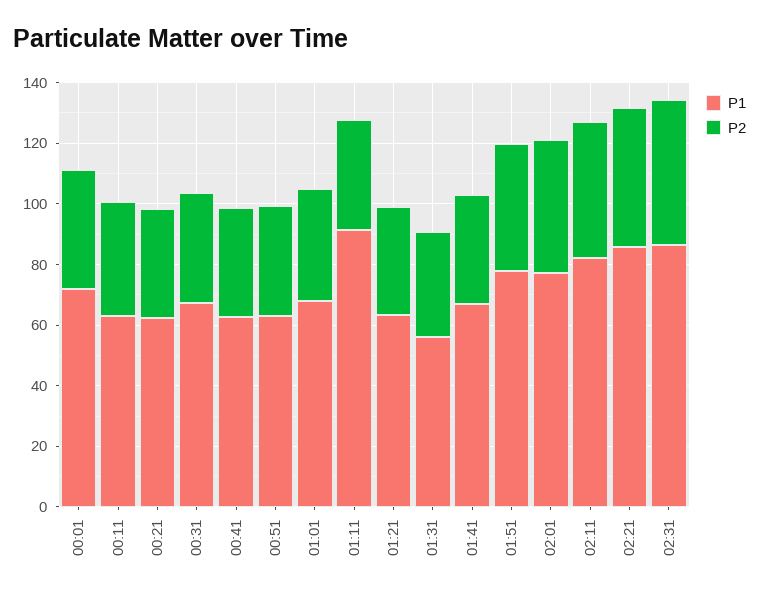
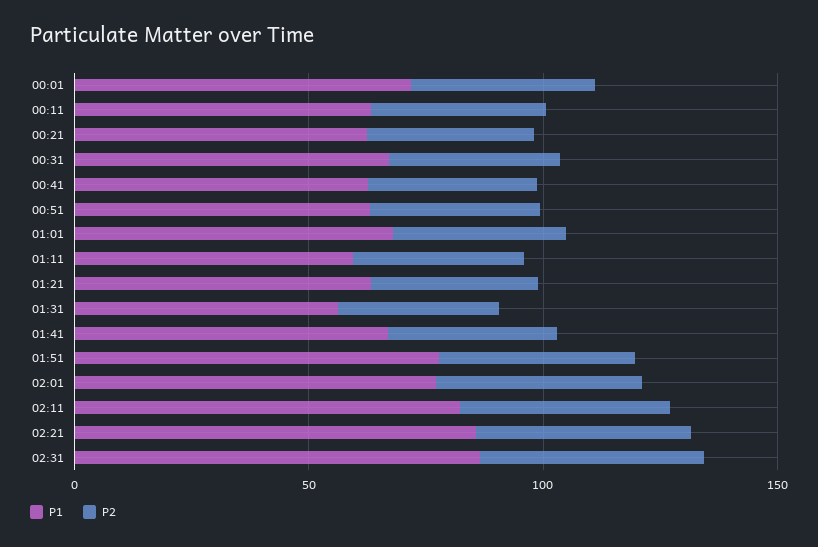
  {
    "P1": {
      "00:01": 70,
      "00:11": 65,
      "00:21": 60,
      "00:31": 65,
      "00:41": 65,
      "00:51": 65,
      "01:01": 70,
-     "01:11": 90,
+     "01:11": 60,
      "01:21": 65,
      "01:31": 55,
      "01:41": 65,
      "01:51": 80,
      "02:01": 75,
      "02:11": 80,
      "02:21": 85,
      "02:31": 85
    },
    "P2": {
      "00:01": 40,
      "00:11": 35,
      "00:21": 35,
      "00:31": 35,
      "00:41": 35,
      "00:51": 35,
      "01:01": 35,
      "01:11": 35,
      "01:21": 35,
      "01:31": 35,
      "01:41": 35,
      "01:51": 40,
      "02:01": 45,
      "02:11": 45,
      "02:21": 45,
      "02:31": 50
    }
  }

